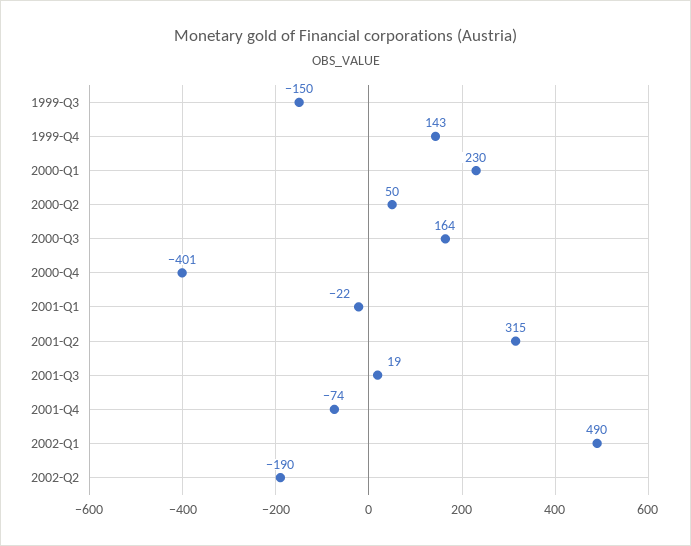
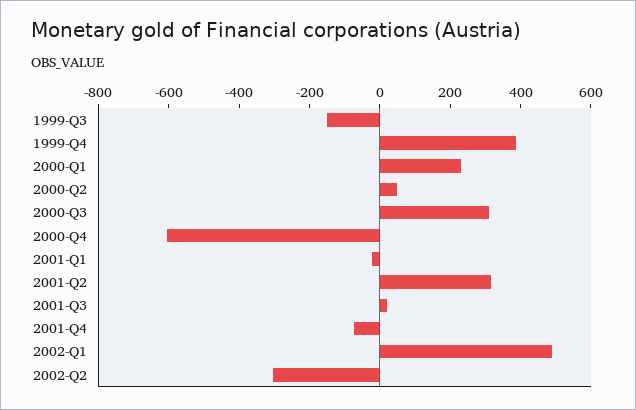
  {
    "1999-Q3": -150,
-   "1999-Q4": 143,
+   "1999-Q4": 400,
    "2000-Q1": 230,
    "2000-Q2": 50,
-   "2000-Q3": 164,
+   "2000-Q3": 300,
-   "2000-Q4": -401,
+   "2000-Q4": -600,
    "2001-Q1": -22,
    "2001-Q2": 315,
    "2001-Q3": 19,
    "2001-Q4": -74,
    "2002-Q1": 490,
-   "2002-Q2": -190
+   "2002-Q2": -300
  }

